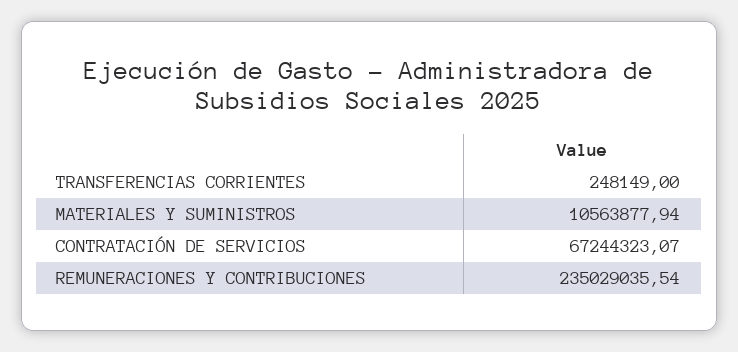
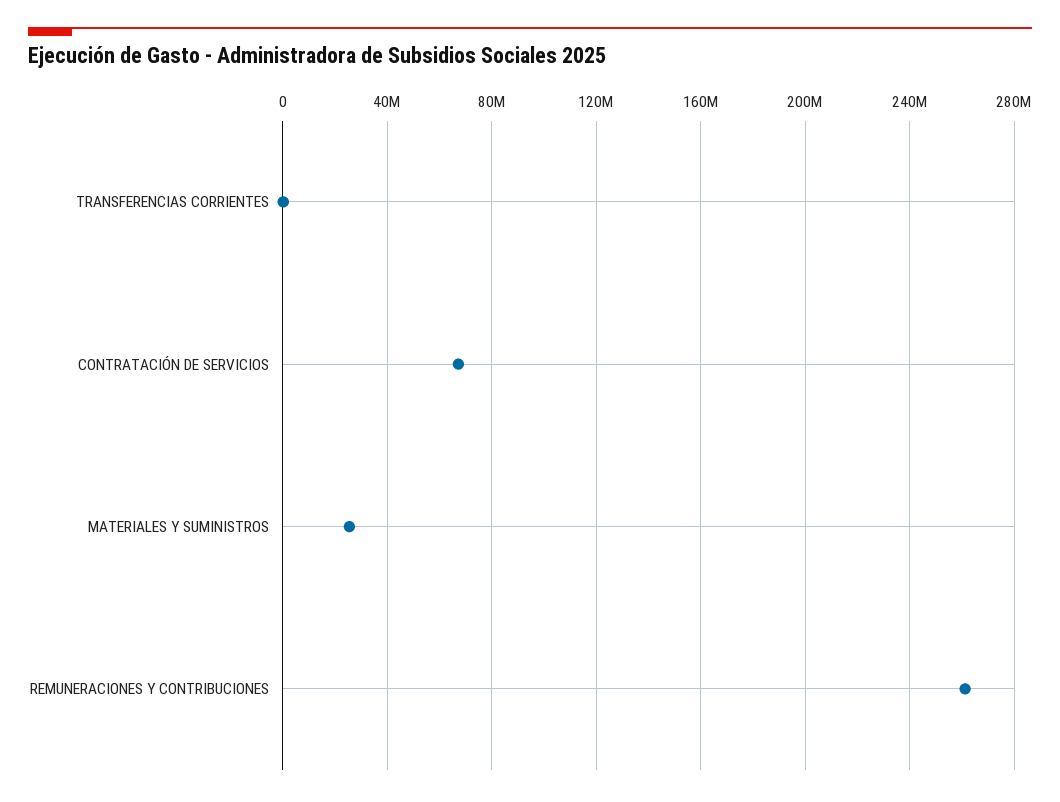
  {
    "TRANSFERENCIAS CORRIENTES": 248149,
-   "MATERIALES Y SUMINISTROS": 10563877.94,
+   "MATERIALES Y SUMINISTROS": 25000000,
    "CONTRATACIÓN DE SERVICIOS": 67244323.07,
-   "REMUNERACIONES Y CONTRIBUCIONES": 235029035.54
+   "REMUNERACIONES Y CONTRIBUCIONES": 260000000
  }

